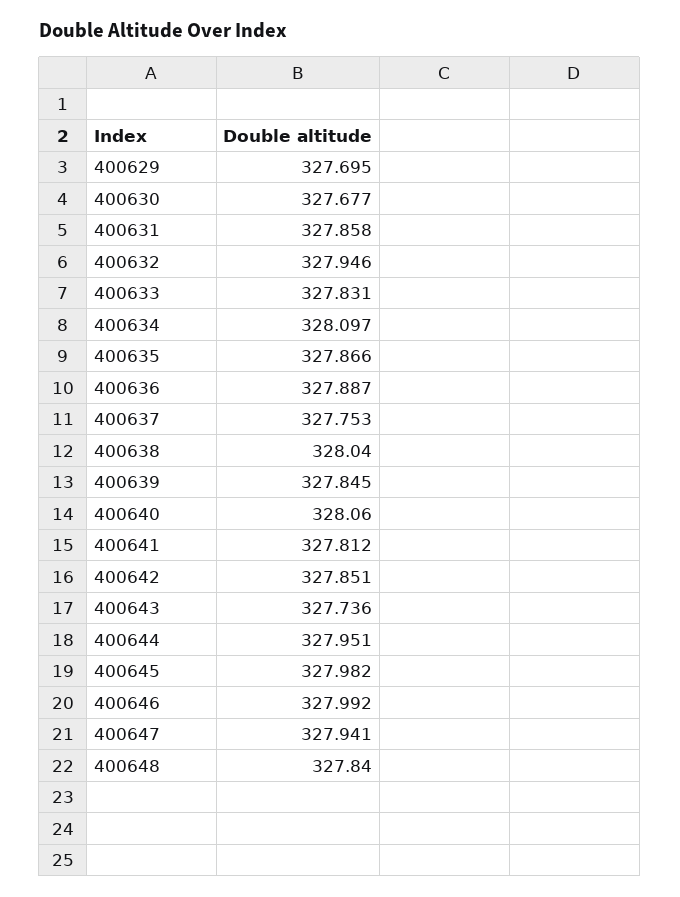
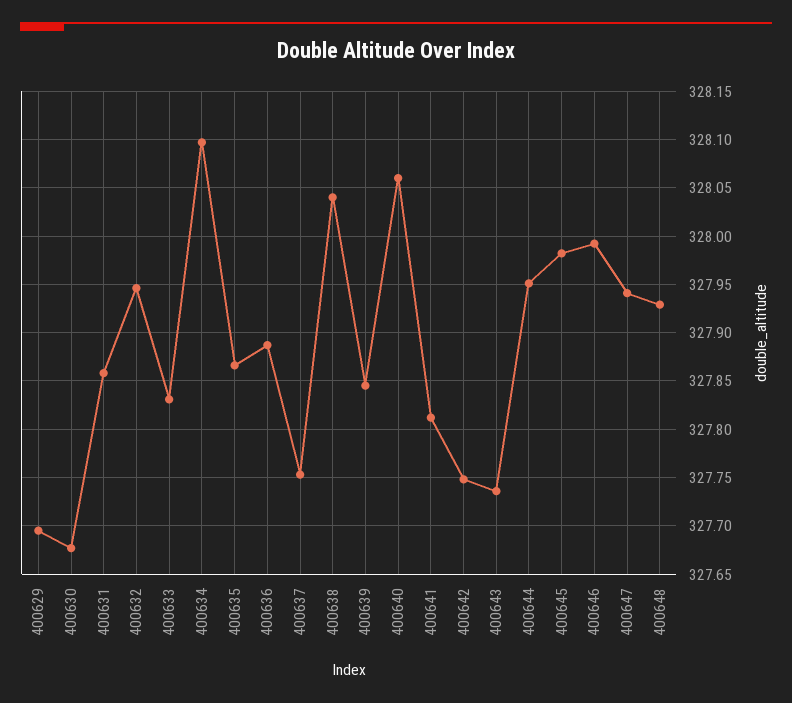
  {
    "400629": 327.695,
    "400630": 327.677,
    "400631": 327.858,
    "400632": 327.946,
    "400633": 327.831,
    "400634": 328.097,
    "400635": 327.866,
    "400636": 327.887,
    "400637": 327.753,
    "400638": 328.04,
    "400639": 327.845,
    "400640": 328.06,
    "400641": 327.812,
-   "400642": 327.851,
+   "400642": 327.75,
    "400643": 327.736,
    "400644": 327.951,
    "400645": 327.982,
    "400646": 327.992,
    "400647": 327.941,
-   "400648": 327.84
+   "400648": 327.93
  }

